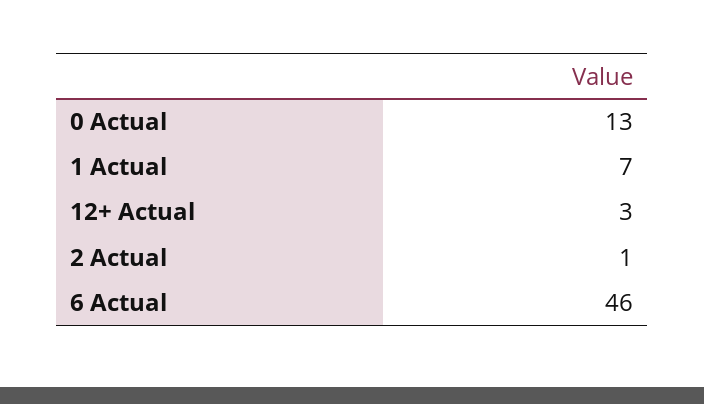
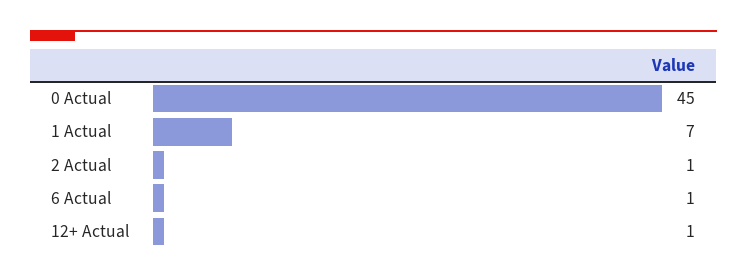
  {
-   "0 Actual": 13,
+   "0 Actual": 45,
    "1 Actual": 7,
-   "12+ Actual": 3,
+   "12+ Actual": 1,
    "2 Actual": 1,
-   "6 Actual": 46
+   "6 Actual": 1
  }

